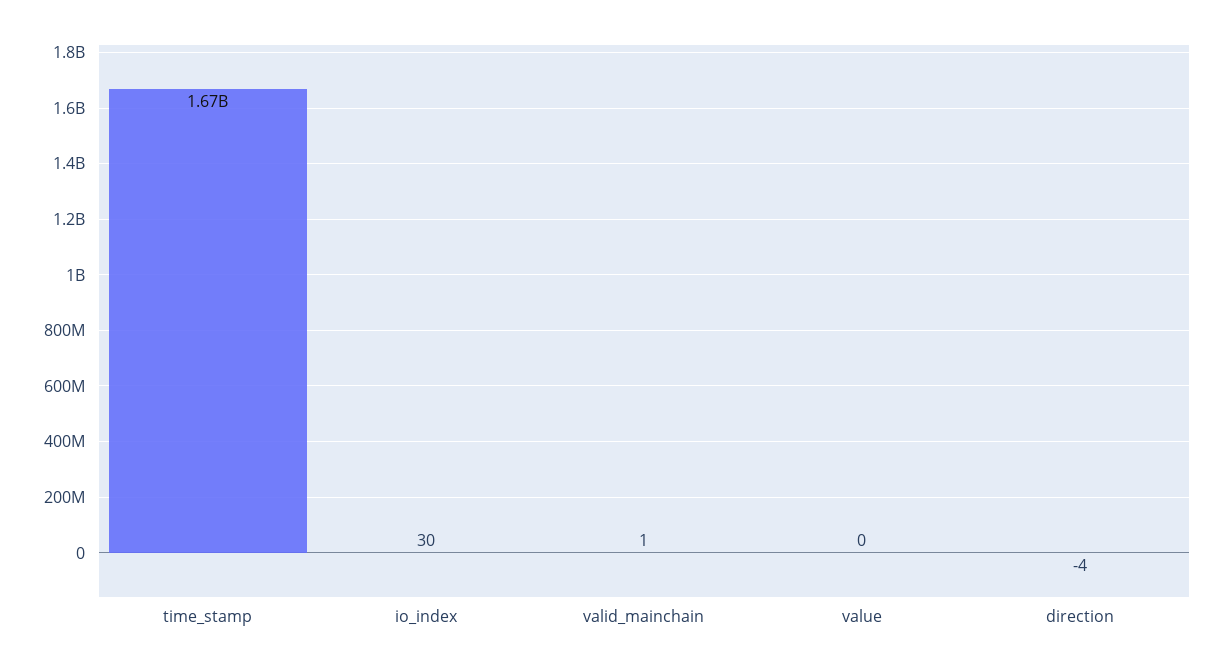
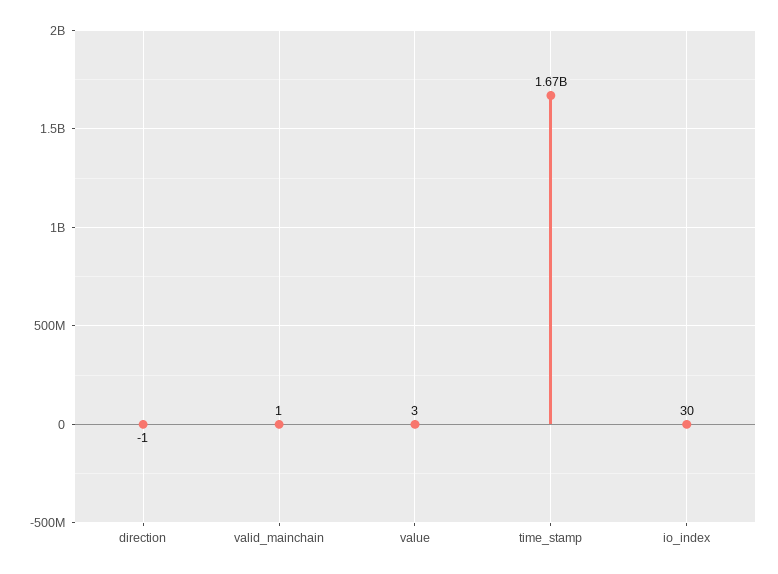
  {
    "time_stamp": 1670000000,
    "io_index": 30,
    "valid_mainchain": 1,
-   "value": 0,
+   "value": 3,
-   "direction": -4
+   "direction": -1
  }

